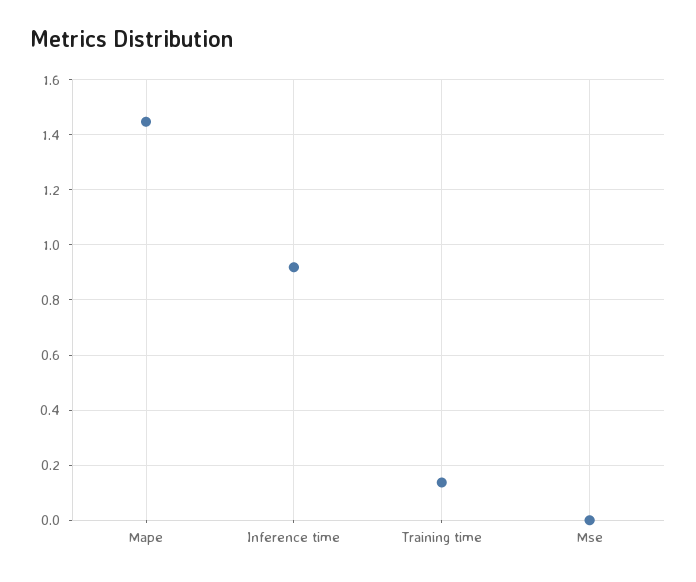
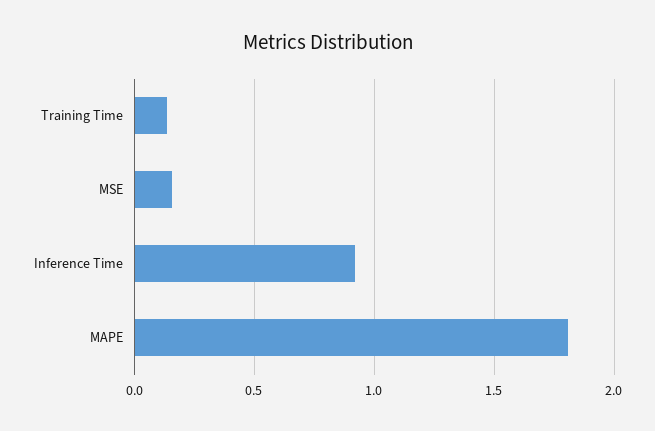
  {
-   "Mape": 1.45,
+   "Mape": 1.8,
    "Inference time": 0.925,
    "Training time": 0.125,
-   "Mse": 0
+   "Mse": 0.15
  }

